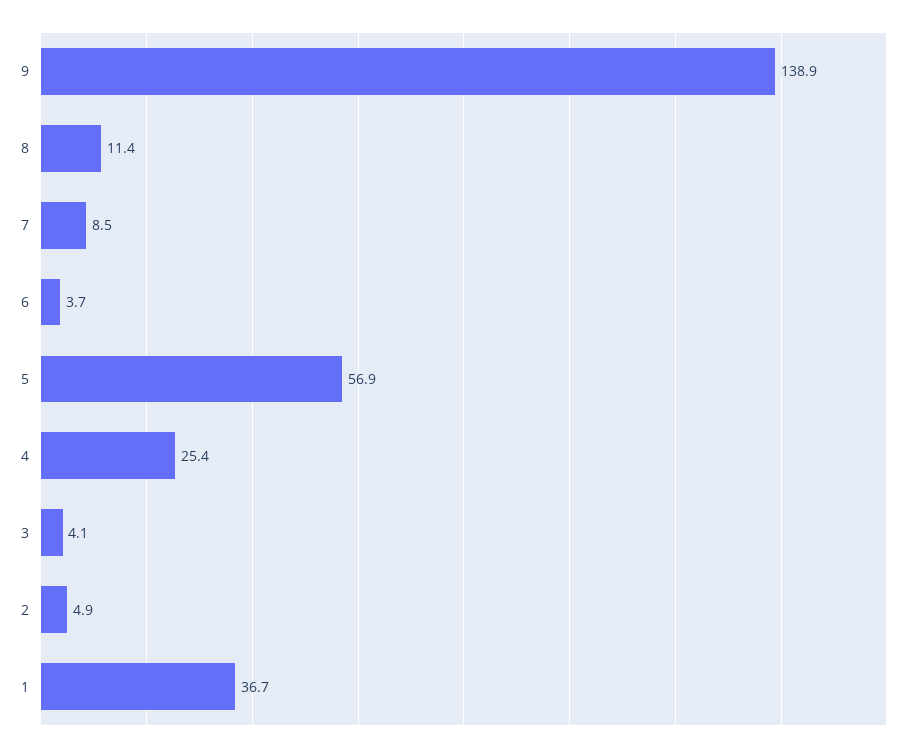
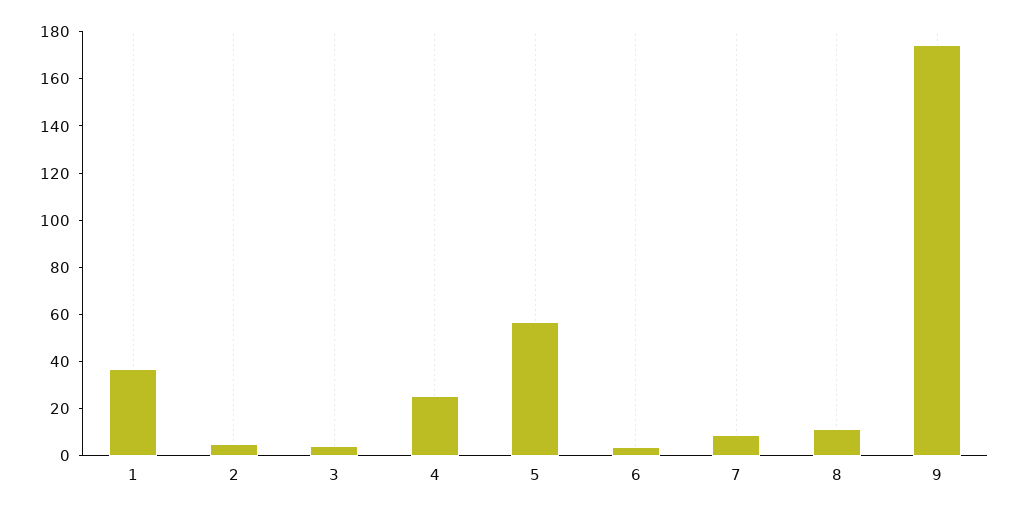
  {
-   "9": 138.9,
+   "9": 175,
    "8": 11.4,
    "7": 8.5,
    "6": 3.7,
    "5": 56.9,
    "4": 25.4,
    "3": 4.1,
    "2": 4.9,
    "1": 36.7
  }

